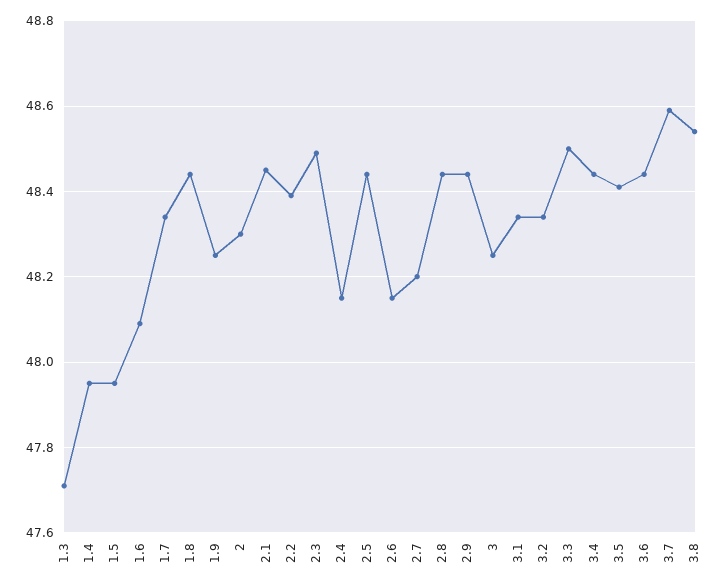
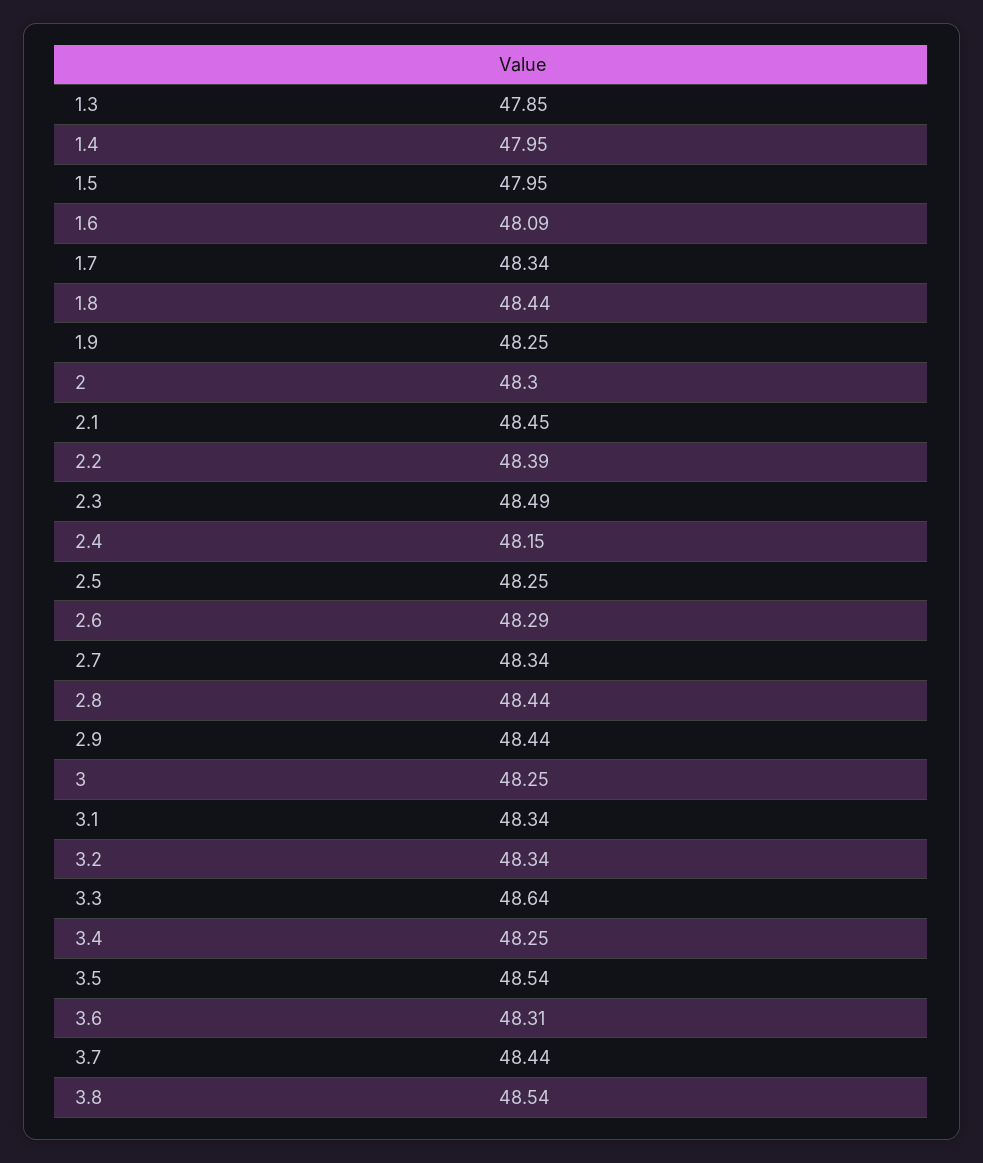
  {
-   "1.3": 47.7,
+   "1.3": 47.85,
    "1.4": 47.95,
    "1.5": 47.95,
    "1.6": 48.09,
    "1.7": 48.34,
    "1.8": 48.44,
    "1.9": 48.25,
    "2": 48.3,
    "2.1": 48.45,
    "2.2": 48.39,
    "2.3": 48.49,
    "2.4": 48.15,
-   "2.5": 48.45,
+   "2.5": 48.25,
-   "2.6": 48.15,
+   "2.6": 48.29,
-   "2.7": 48.2,
+   "2.7": 48.34,
    "2.8": 48.44,
    "2.9": 48.44,
    "3": 48.25,
    "3.1": 48.34,
    "3.2": 48.34,
-   "3.3": 48.5,
+   "3.3": 48.64,
-   "3.4": 48.45,
+   "3.4": 48.25,
-   "3.5": 48.4,
+   "3.5": 48.54,
-   "3.6": 48.45,
+   "3.6": 48.31,
-   "3.7": 48.6,
+   "3.7": 48.44,
    "3.8": 48.54
  }

